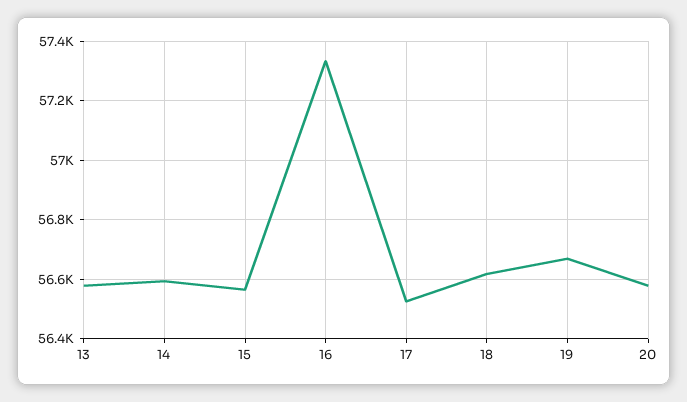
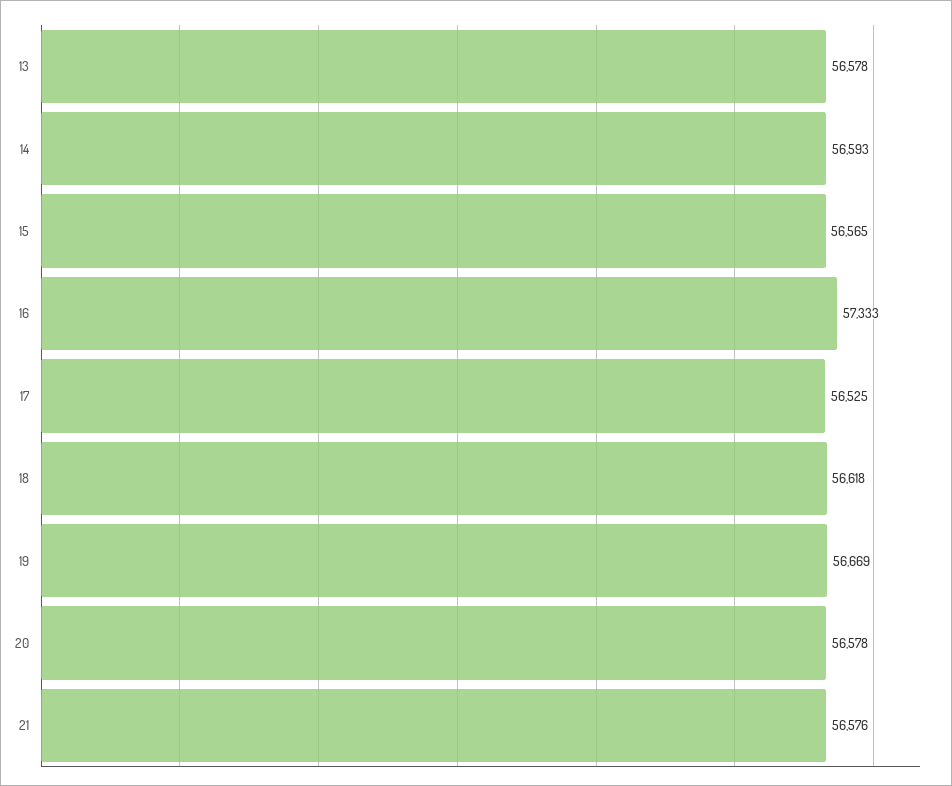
  {
    "13": 56578,
    "14": 56593,
    "15": 56565,
    "16": 57333,
    "17": 56525,
    "18": 56618,
    "19": 56669,
-   "20": 56578
+   "20": 56578,
+   "21": 56576
  }

